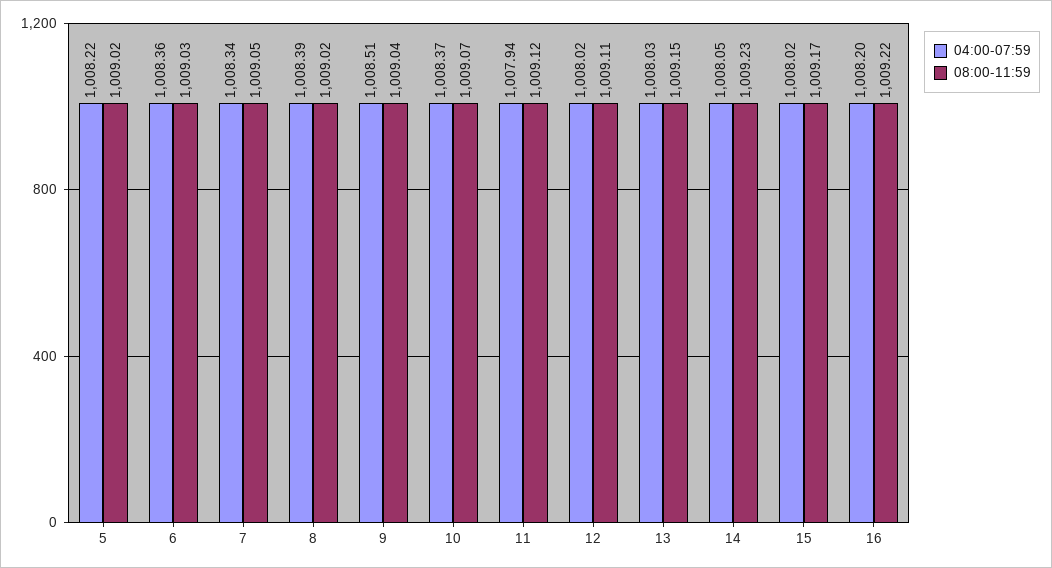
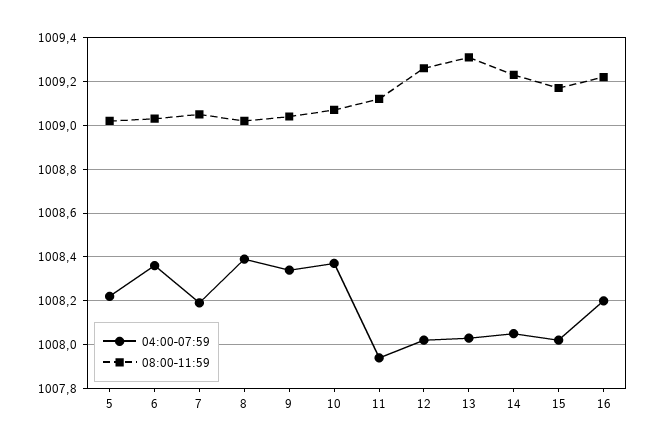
  {
    "04:00-07:59": {
      "5": 1008.22,
      "6": 1008.36,
-     "7": 1008.34,
+     "7": 1008.2,
      "8": 1008.39,
-     "9": 1008.51,
+     "9": 1008.35,
      "10": 1008.37,
      "11": 1007.94,
      "12": 1008.02,
      "13": 1008.03,
      "14": 1008.05,
      "15": 1008.02,
      "16": 1008.2
    },
    "08:00-11:59": {
      "5": 1009.02,
      "6": 1009.03,
      "7": 1009.05,
      "8": 1009.02,
      "9": 1009.04,
      "10": 1009.07,
      "11": 1009.12,
-     "12": 1009.11,
+     "12": 1009.25,
-     "13": 1009.15,
+     "13": 1009.3,
      "14": 1009.23,
      "15": 1009.17,
      "16": 1009.22
    }
  }

